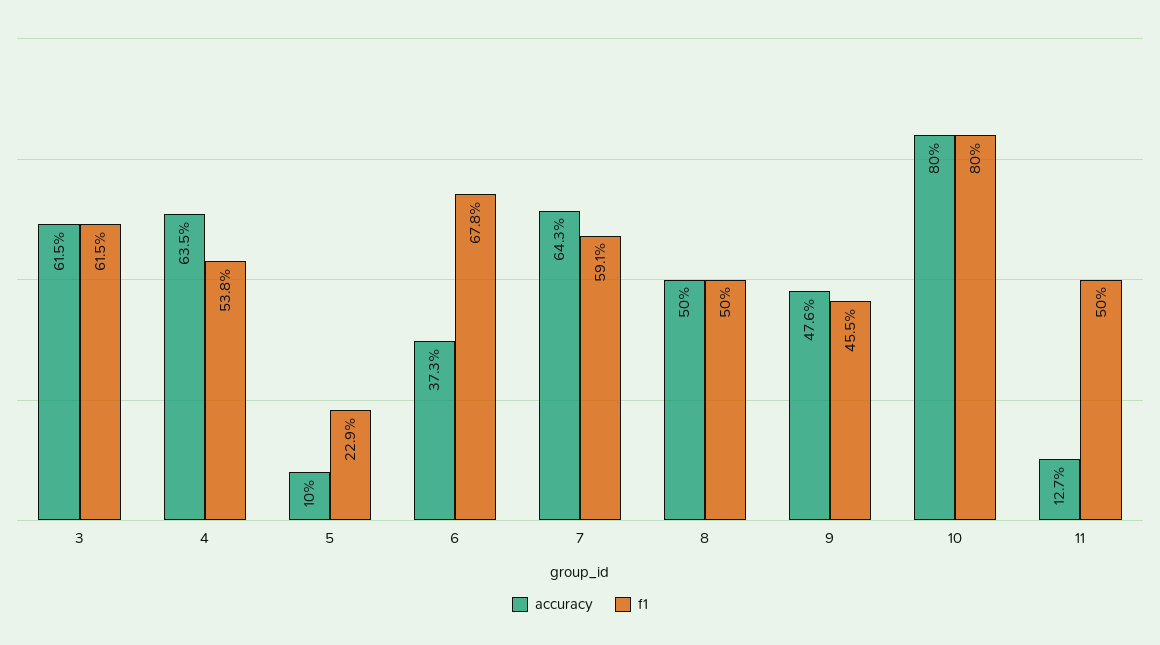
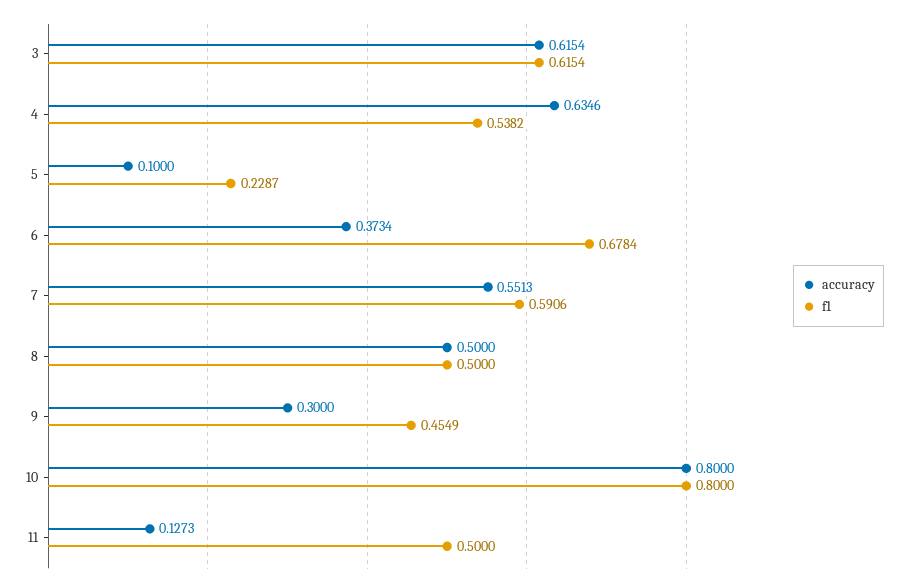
  {
    "accuracy": {
      "3": 0.6154,
      "4": 0.6346,
      "5": 0.1,
      "6": 0.3734,
-     "7": 0.643,
+     "7": 0.5513,
      "8": 0.5,
-     "9": 0.476,
+     "9": 0.3,
      "10": 0.8,
      "11": 0.1273
    },
    "f1": {
      "3": 0.6154,
      "4": 0.5382,
      "5": 0.2287,
      "6": 0.6784,
      "7": 0.5906,
      "8": 0.5,
      "9": 0.4549,
      "10": 0.8,
      "11": 0.5
    }
  }

